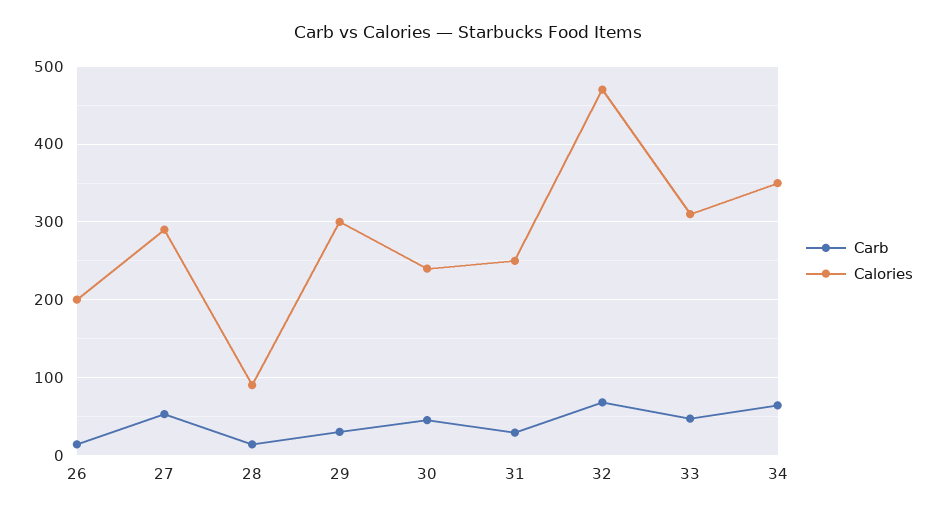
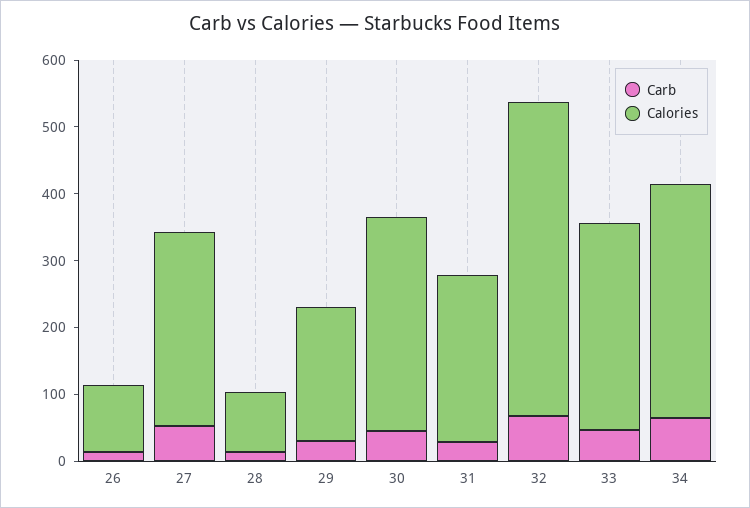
  {
    "Carb": {
      "26": 10,
      "27": 50,
      "28": 10,
      "29": 30,
      "30": 50,
      "31": 30,
      "32": 70,
      "33": 50,
      "34": 60
    },
    "Calories": {
-     "26": 200,
+     "26": 100,
      "27": 290,
      "28": 90,
-     "29": 300,
+     "29": 200,
-     "30": 240,
+     "30": 320,
      "31": 250,
      "32": 470,
      "33": 310,
      "34": 350
    }
  }

